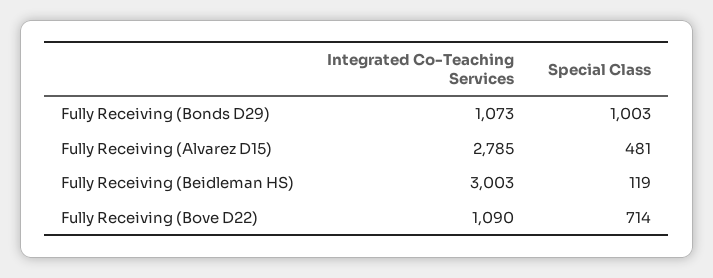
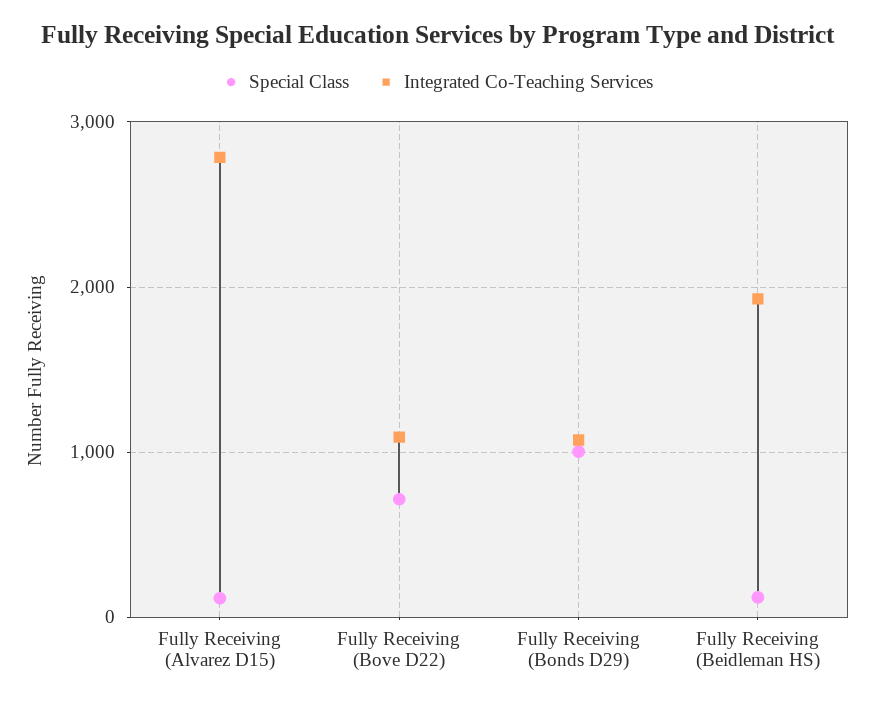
  {
    "Integrated Co-Teaching Services": {
      "Fully Receiving (Bonds D29)": 1073,
      "Fully Receiving (Alvarez D15)": 2785,
-     "Fully Receiving (Beidleman HS)": 3003,
+     "Fully Receiving (Beidleman HS)": 1900,
      "Fully Receiving (Bove D22)": 1090
    },
    "Special Class": {
      "Fully Receiving (Bonds D29)": 1003,
-     "Fully Receiving (Alvarez D15)": 481,
+     "Fully Receiving (Alvarez D15)": 100,
      "Fully Receiving (Beidleman HS)": 119,
      "Fully Receiving (Bove D22)": 714
    }
  }

